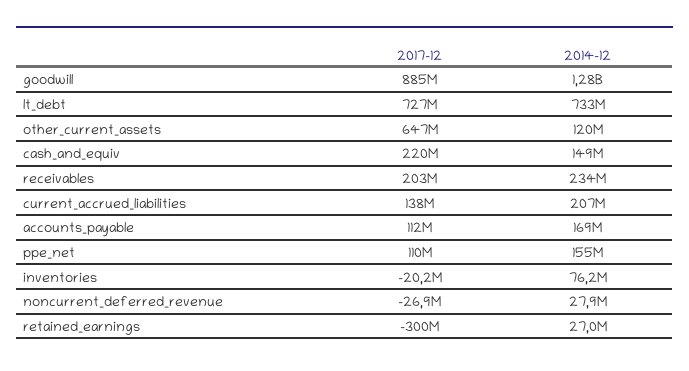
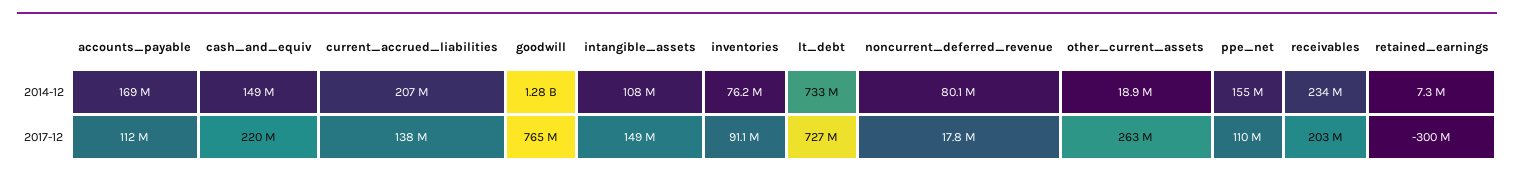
  {
    "2017-12": {
-     "goodwill": 885000000,
+     "goodwill": 765000000,
      "lt_debt": 727000000,
-     "other_current_assets": 647000000,
+     "other_current_assets": 263000000,
      "cash_and_equiv": 220000000,
      "receivables": 203000000,
      "current_accrued_liabilities": 138000000,
      "accounts_payable": 112000000,
      "ppe_net": 110000000,
-     "inventories": -20200000,
+     "inventories": 91100000,
-     "noncurrent_deferred_revenue": -26900000,
+     "noncurrent_deferred_revenue": 17800000,
-     "retained_earnings": -300000000
+     "retained_earnings": -300000000,
+     "intangible_assets": 149000000
    },
    "2014-12": {
      "goodwill": 1280000000,
      "lt_debt": 733000000,
-     "other_current_assets": 120000000,
+     "other_current_assets": 18900000,
      "cash_and_equiv": 149000000,
      "receivables": 234000000,
      "current_accrued_liabilities": 207000000,
      "accounts_payable": 169000000,
      "ppe_net": 155000000,
      "inventories": 76200000,
-     "noncurrent_deferred_revenue": 27900000,
+     "noncurrent_deferred_revenue": 80100000,
-     "retained_earnings": 27000000
+     "retained_earnings": 7300000,
+     "intangible_assets": 108000000
    }
  }

